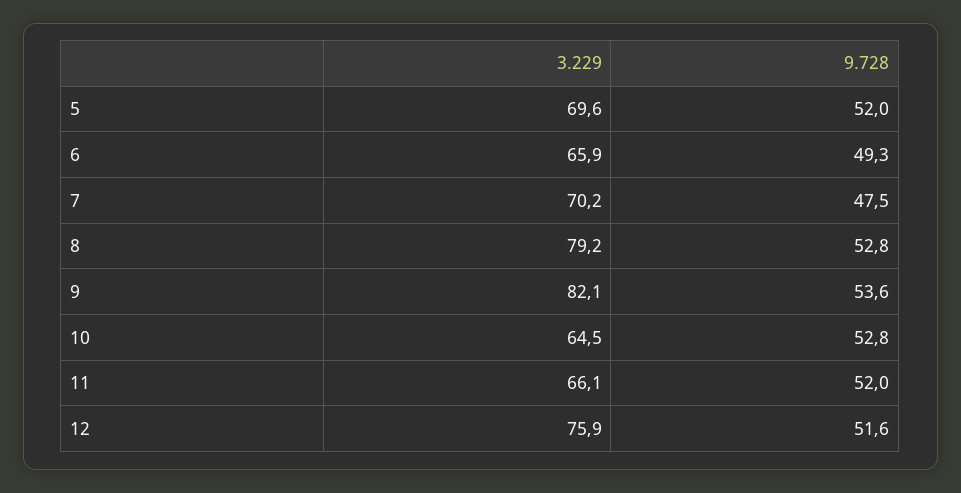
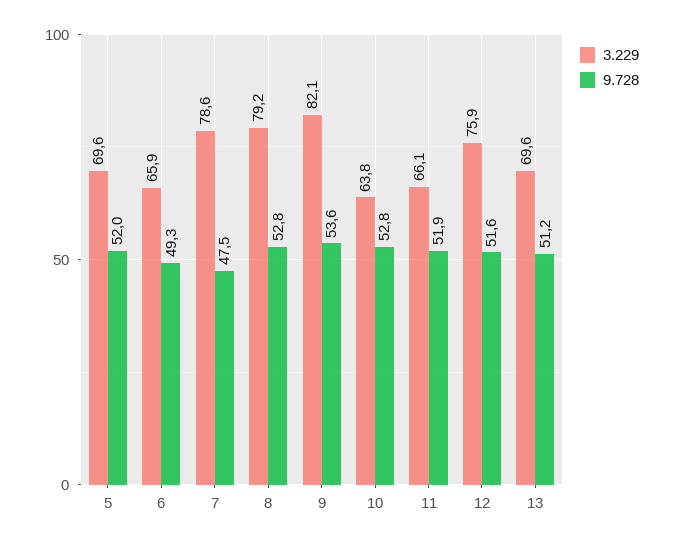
  {
    "3.229": {
      "5": 69.6,
      "6": 65.9,
-     "7": 70.2,
+     "7": 78.6,
      "8": 79.2,
      "9": 82.1,
-     "10": 64.5,
+     "10": 63.8,
      "11": 66.1,
-     "12": 75.9
+     "12": 75.9,
+     "13": 69.6
    },
    "9.728": {
      "5": 52,
      "6": 49.3,
      "7": 47.5,
      "8": 52.8,
      "9": 53.6,
      "10": 52.8,
-     "11": 52,
+     "11": 51.9,
-     "12": 51.6
+     "12": 51.6,
+     "13": 51.2
    }
  }

